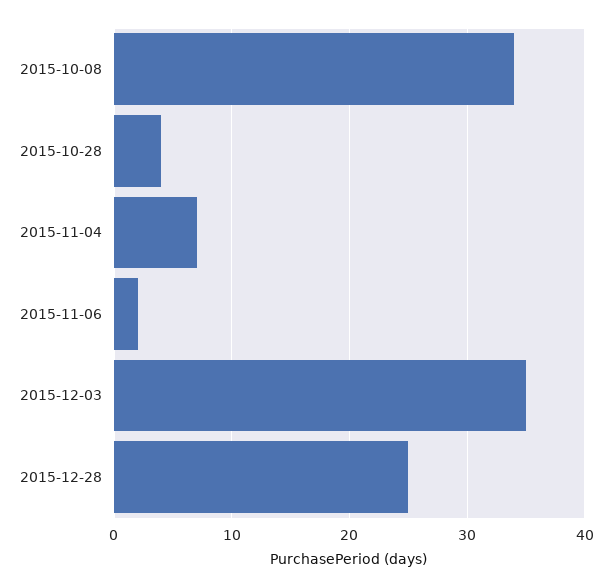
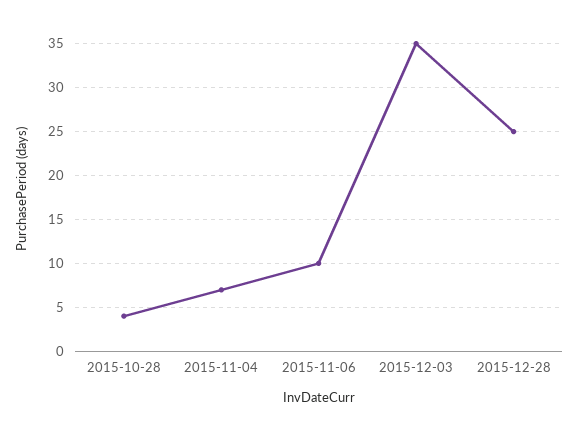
  {
-   "2015-10-08": 34,
    "2015-10-28": 4,
    "2015-11-04": 7,
-   "2015-11-06": 2,
+   "2015-11-06": 10,
    "2015-12-03": 35,
    "2015-12-28": 25
  }

